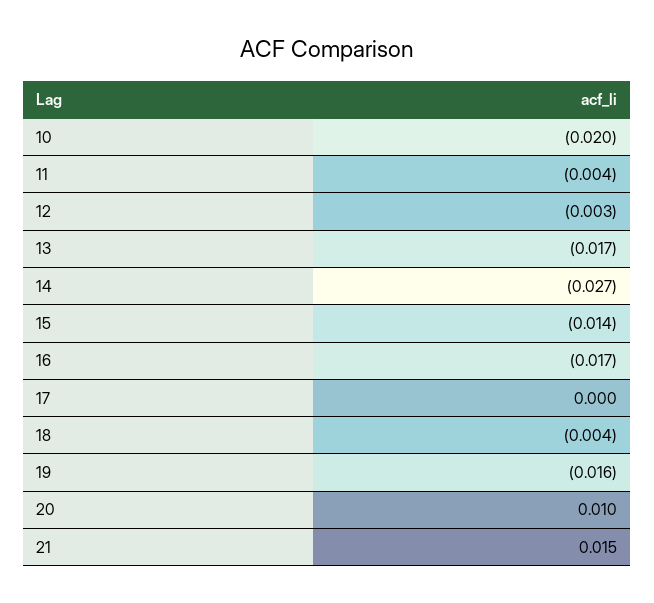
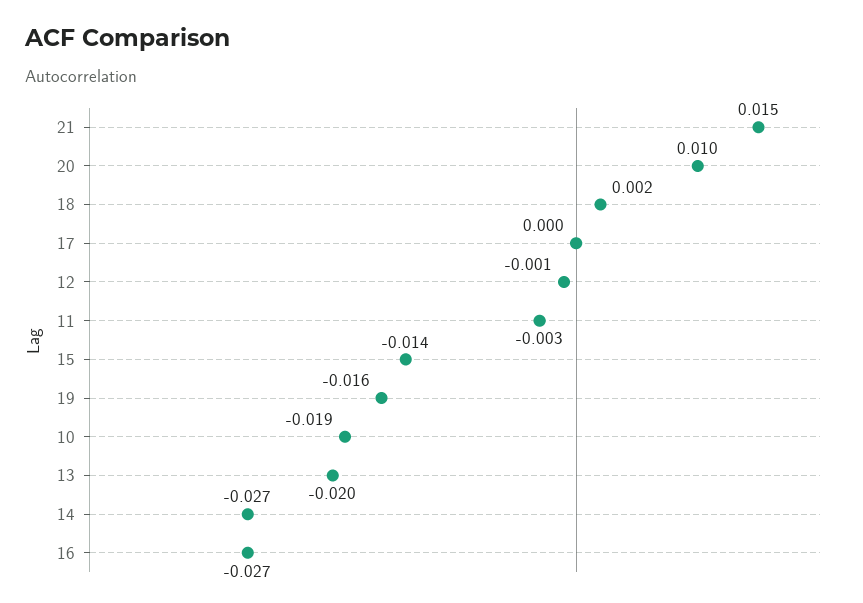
  {
-   "10": -0.02,
+   "10": -0.019,
-   "11": -0.004,
+   "11": -0.003,
-   "12": -0.003,
+   "12": -0.001,
-   "13": -0.017,
+   "13": -0.02,
    "14": -0.027,
    "15": -0.014,
-   "16": -0.017,
+   "16": -0.027,
    "17": 0,
-   "18": -0.004,
+   "18": 0.002,
    "19": -0.016,
    "20": 0.01,
    "21": 0.015
  }

